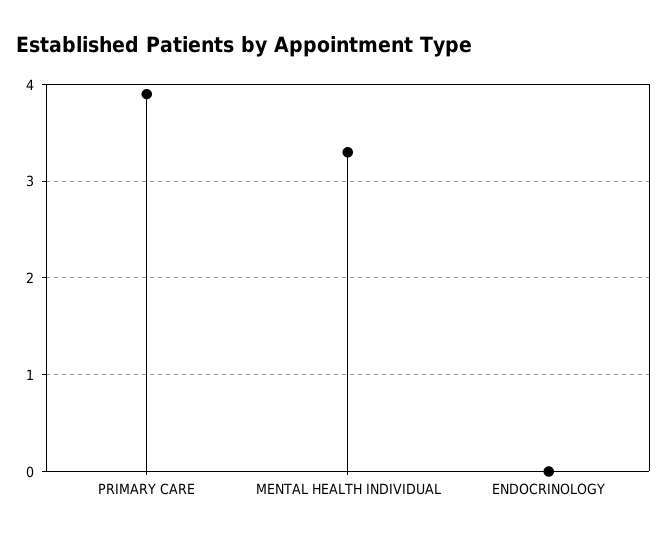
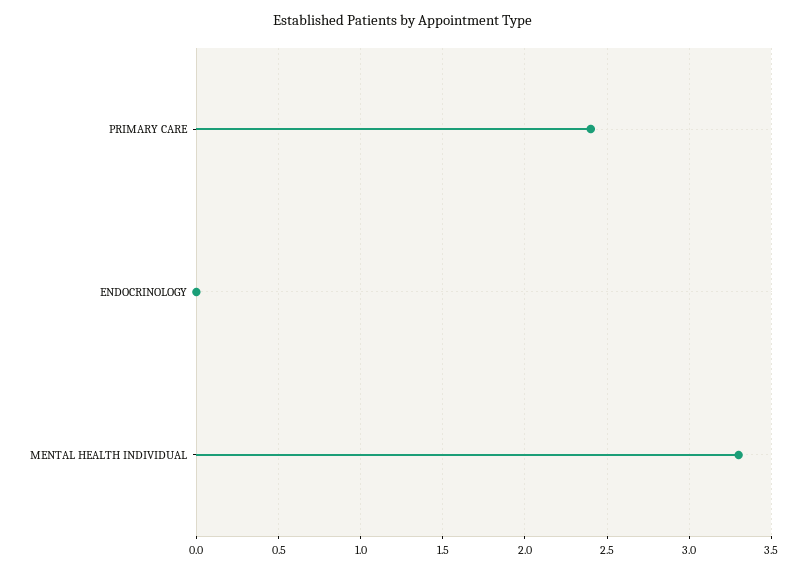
  {
-   "PRIMARY CARE": 3.9,
+   "PRIMARY CARE": 2.4,
    "MENTAL HEALTH INDIVIDUAL": 3.3,
    "ENDOCRINOLOGY": 0
  }

